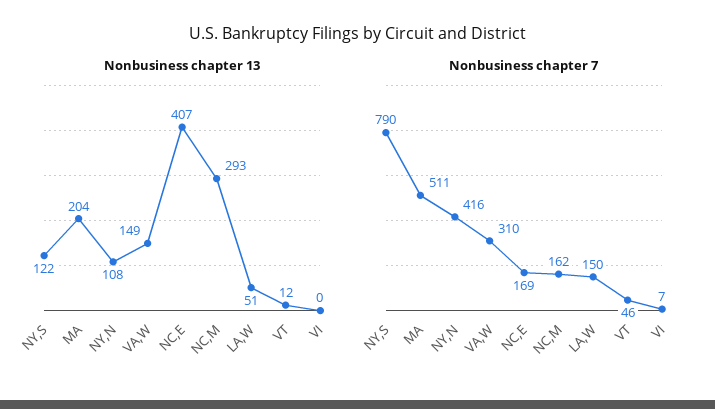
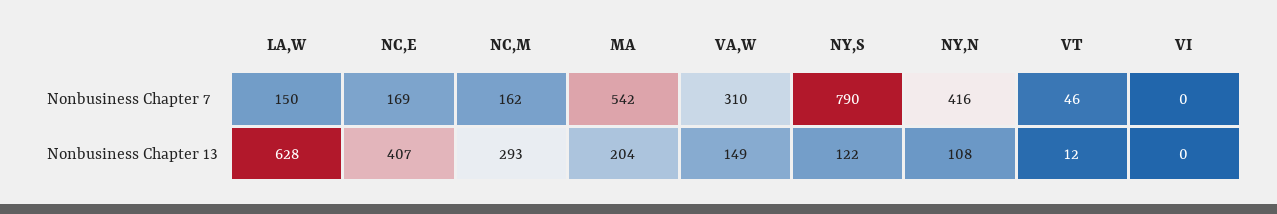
  {
    "Nonbusiness chapter 13": {
      "NY,S": 122,
      "MA": 204,
      "NY,N": 108,
      "VA,W": 149,
      "NC,E": 407,
      "NC,M": 293,
-     "LA,W": 51,
+     "LA,W": 628,
      "VT": 12,
      "VI": 0
    },
    "Nonbusiness chapter 7": {
      "NY,S": 790,
-     "MA": 511,
+     "MA": 542,
      "NY,N": 416,
      "VA,W": 310,
      "NC,E": 169,
      "NC,M": 162,
      "LA,W": 150,
      "VT": 46,
-     "VI": 7
+     "VI": 0
    }
  }

